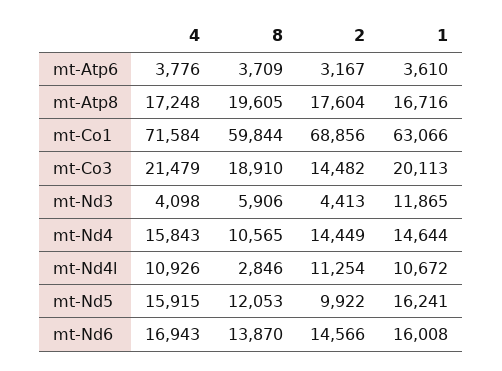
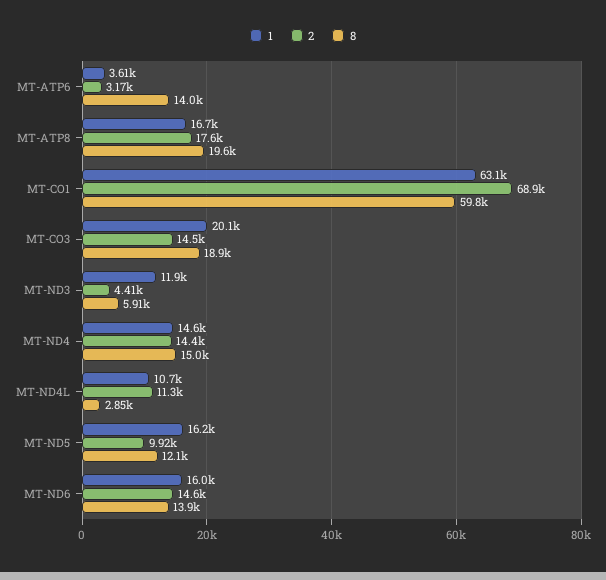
  {
-   "4": {
-     "mt-Atp6": 3776,
-     "mt-Atp8": 17248,
-     "mt-Co1": 71584,
-     "mt-Co3": 21479,
-     "mt-Nd3": 4098,
-     "mt-Nd4": 15843,
-     "mt-Nd4l": 10926,
-     "mt-Nd5": 15915,
-     "mt-Nd6": 16943
-   },
    "8": {
-     "mt-Atp6": 3709,
+     "mt-Atp6": 14000,
      "mt-Atp8": 19605,
      "mt-Co1": 59844,
      "mt-Co3": 18910,
      "mt-Nd3": 5906,
-     "mt-Nd4": 10565,
+     "mt-Nd4": 15000,
      "mt-Nd4l": 2846,
      "mt-Nd5": 12053,
      "mt-Nd6": 13870
    },
    "2": {
      "mt-Atp6": 3167,
      "mt-Atp8": 17604,
      "mt-Co1": 68856,
      "mt-Co3": 14482,
      "mt-Nd3": 4413,
      "mt-Nd4": 14449,
      "mt-Nd4l": 11254,
      "mt-Nd5": 9922,
      "mt-Nd6": 14566
    },
    "1": {
      "mt-Atp6": 3610,
      "mt-Atp8": 16716,
      "mt-Co1": 63066,
      "mt-Co3": 20113,
      "mt-Nd3": 11865,
      "mt-Nd4": 14644,
      "mt-Nd4l": 10672,
      "mt-Nd5": 16241,
      "mt-Nd6": 16008
    }
  }

